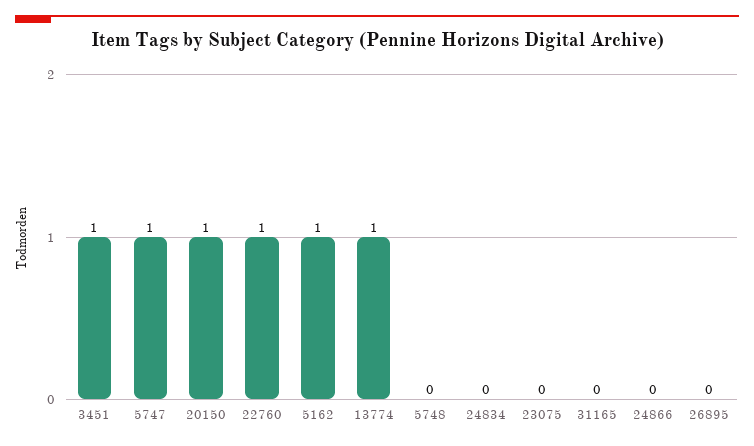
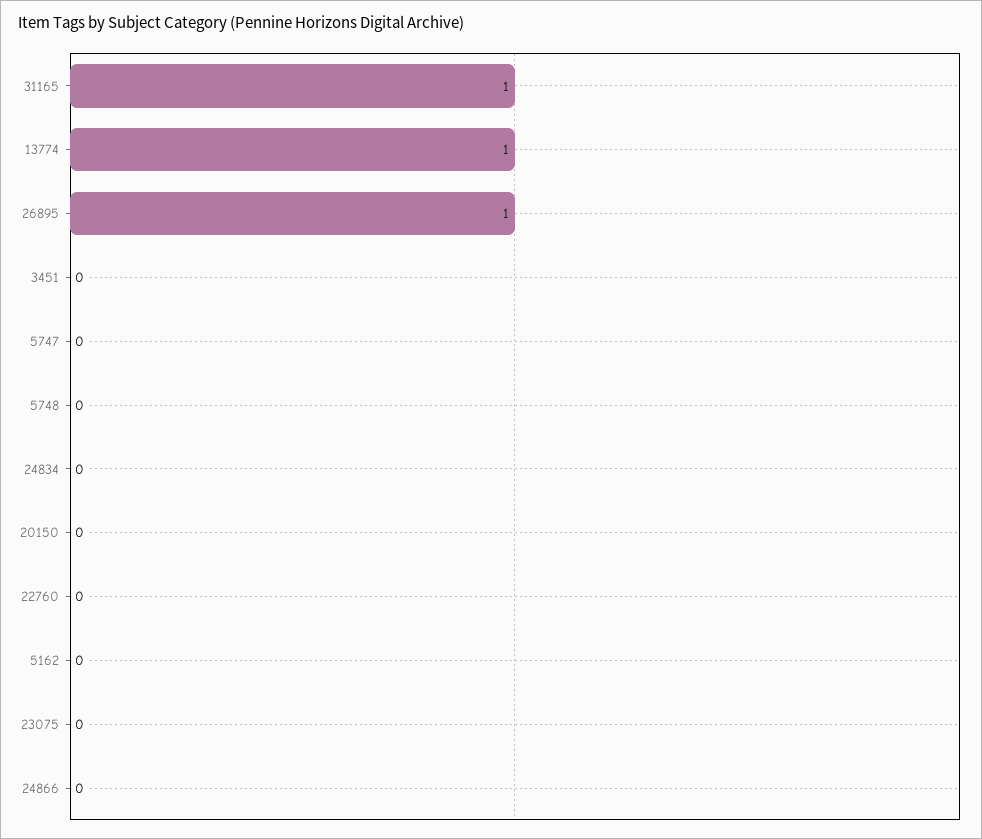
  {
-   "3451": 1,
+   "3451": 0,
-   "5747": 1,
+   "5747": 0,
-   "20150": 1,
+   "20150": 0,
-   "22760": 1,
+   "22760": 0,
-   "5162": 1,
+   "5162": 0,
    "13774": 1,
    "5748": 0,
    "24834": 0,
    "23075": 0,
-   "31165": 0,
+   "31165": 1,
    "24866": 0,
-   "26895": 0
+   "26895": 1
  }

